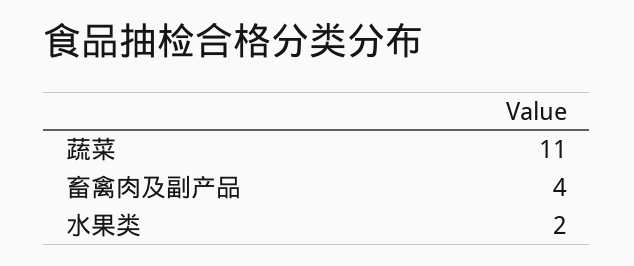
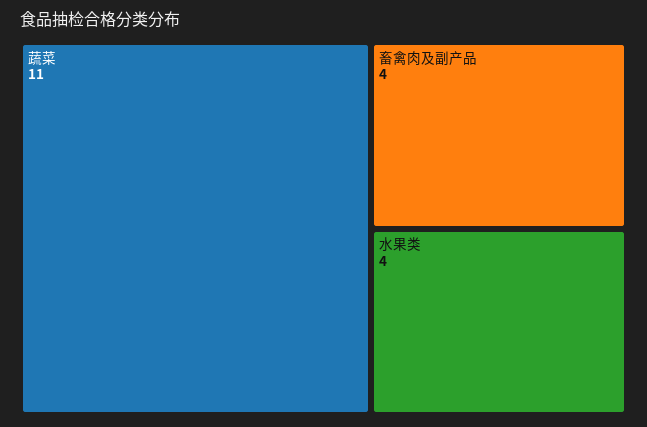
  {
    "蔬菜": 11,
    "畜禽肉及副产品": 4,
-   "水果类": 2
+   "水果类": 4
  }

